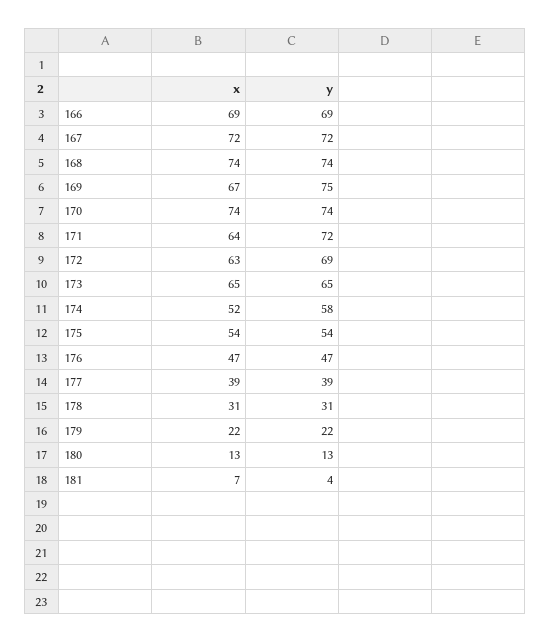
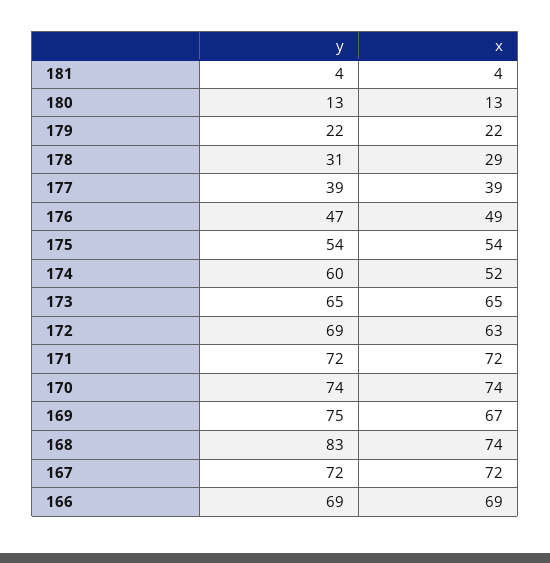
  {
    "x": {
      "166": 69,
      "167": 72,
      "168": 74,
      "169": 67,
      "170": 74,
-     "171": 64,
+     "171": 72,
      "172": 63,
      "173": 65,
      "174": 52,
      "175": 54,
-     "176": 47,
+     "176": 49,
      "177": 39,
-     "178": 31,
+     "178": 29,
      "179": 22,
      "180": 13,
-     "181": 7
+     "181": 4
    },
    "y": {
      "166": 69,
      "167": 72,
-     "168": 74,
+     "168": 83,
      "169": 75,
      "170": 74,
      "171": 72,
      "172": 69,
      "173": 65,
-     "174": 58,
+     "174": 60,
      "175": 54,
      "176": 47,
      "177": 39,
      "178": 31,
      "179": 22,
      "180": 13,
      "181": 4
    }
  }

